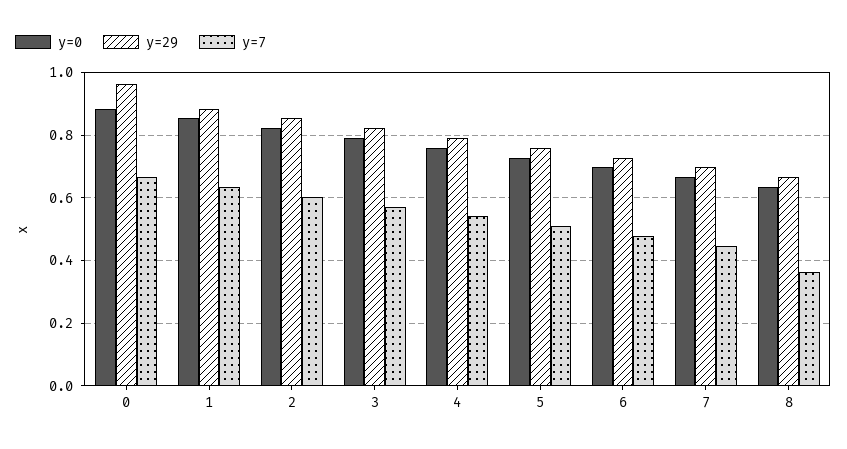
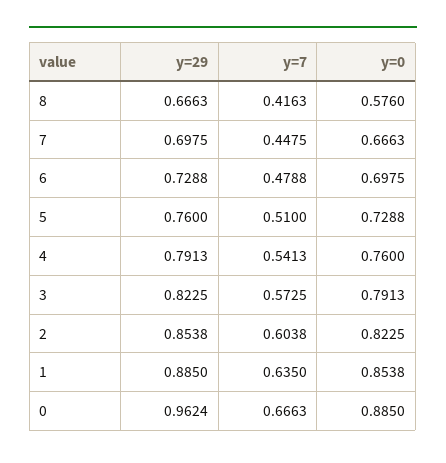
  {
    "y=0": {
      "0": 0.885,
      "1": 0.8538,
      "2": 0.8225,
      "3": 0.7913,
      "4": 0.76,
      "5": 0.7288,
      "6": 0.6975,
      "7": 0.6663,
-     "8": 0.64
+     "8": 0.576
    },
    "y=29": {
      "0": 0.9624,
      "1": 0.885,
      "2": 0.8538,
      "3": 0.8225,
      "4": 0.7913,
      "5": 0.76,
      "6": 0.7288,
      "7": 0.6975,
      "8": 0.6663
    },
    "y=7": {
      "0": 0.6663,
      "1": 0.635,
      "2": 0.6038,
      "3": 0.5725,
      "4": 0.5413,
      "5": 0.51,
      "6": 0.4788,
      "7": 0.4475,
-     "8": 0.36
+     "8": 0.4163
    }
  }

